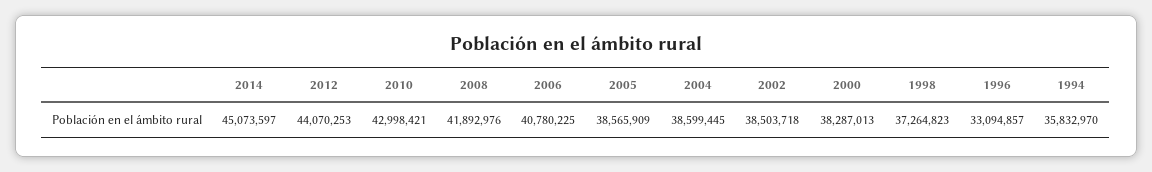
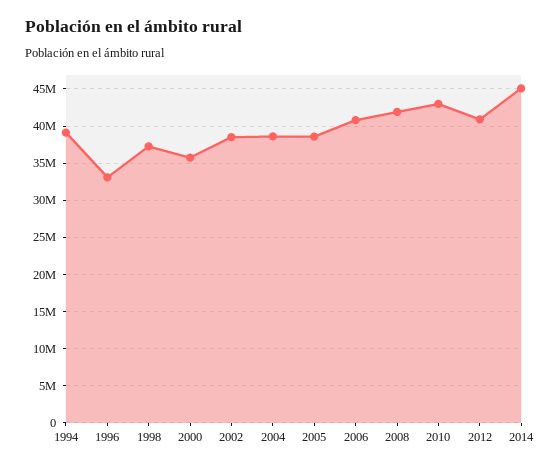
  {
    "2014": 45073597,
-   "2012": 44070253,
+   "2012": 41000000,
    "2010": 42998421,
    "2008": 41892976,
    "2006": 40780225,
    "2005": 38565909,
    "2004": 38599445,
    "2002": 38503718,
-   "2000": 38287013,
+   "2000": 36000000,
    "1998": 37264823,
    "1996": 33094857,
-   "1994": 35832970
+   "1994": 39000000
  }

